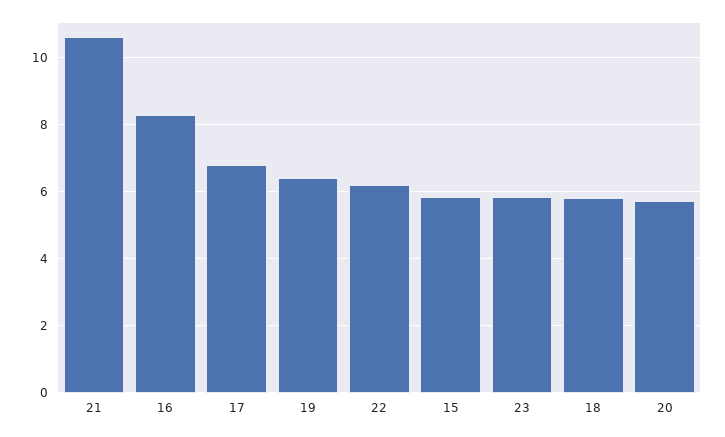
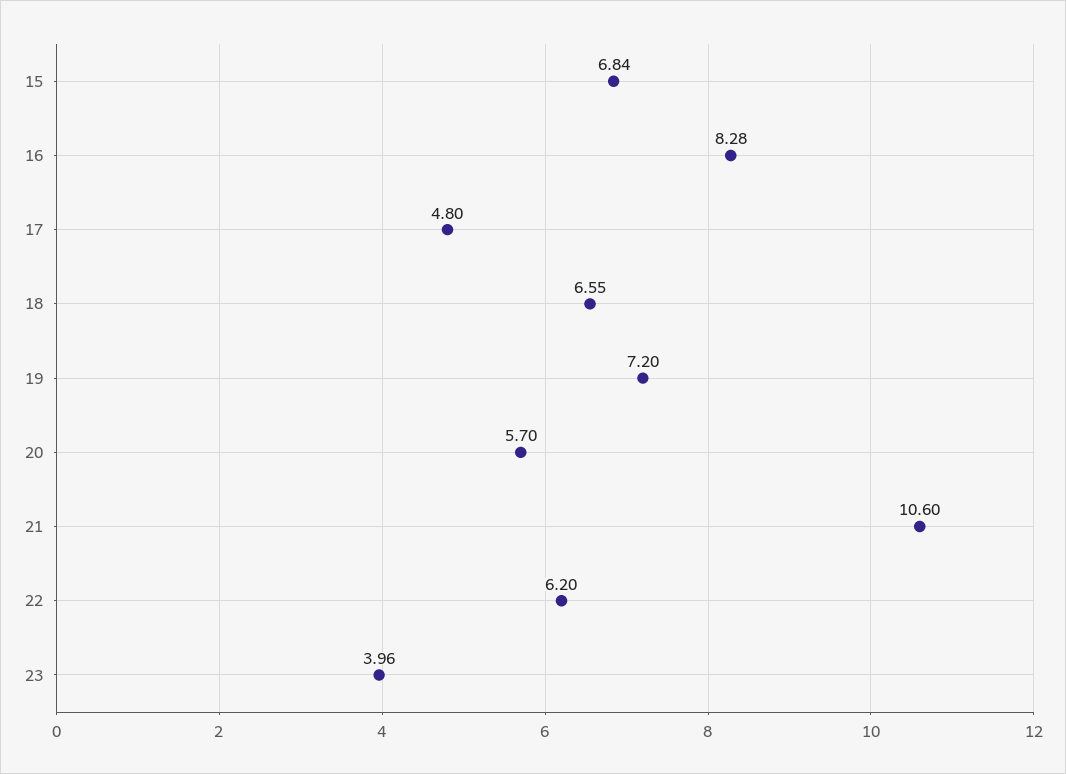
  {
    "21": 10.6,
    "16": 8.28,
-   "17": 6.8,
+   "17": 4.8,
-   "19": 6.4,
+   "19": 7.2,
    "22": 6.2,
-   "15": 5.8,
+   "15": 6.84,
-   "23": 5.8,
+   "23": 3.96,
-   "18": 5.8,
+   "18": 6.55,
    "20": 5.7
  }

